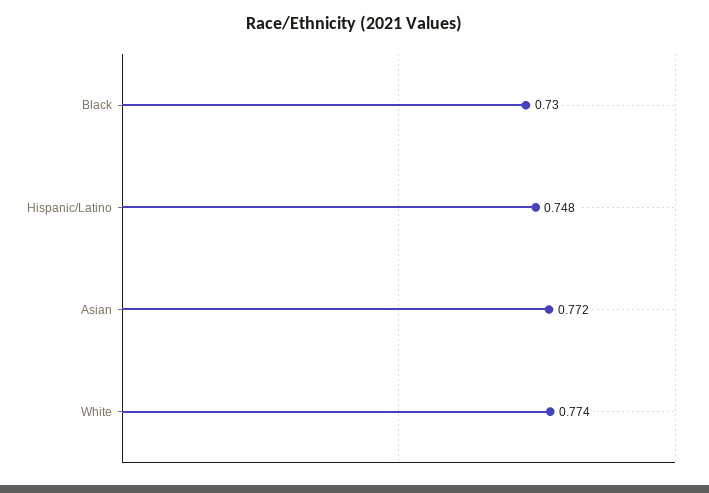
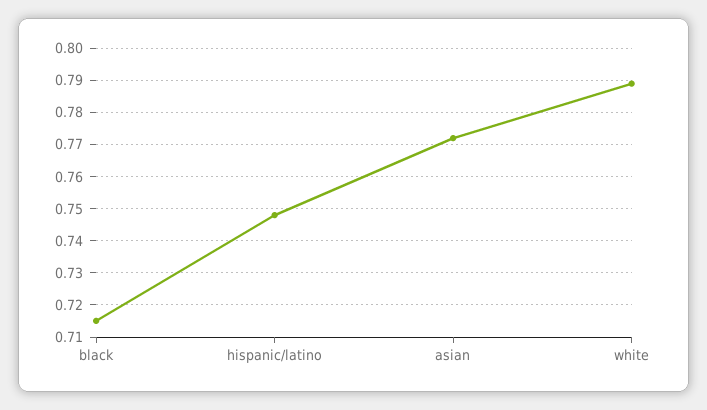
  {
-   "Black": 0.73,
+   "Black": 0.715,
    "Hispanic/Latino": 0.748,
    "Asian": 0.772,
-   "White": 0.774
+   "White": 0.79
  }

